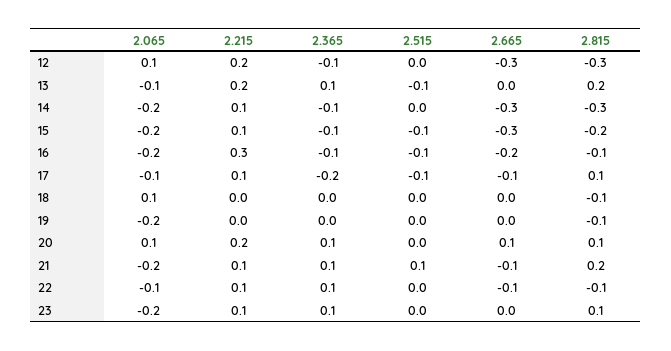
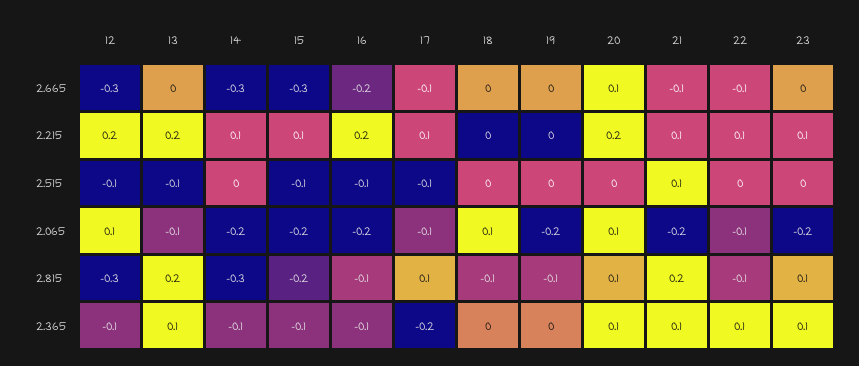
  {
    "2.065": {
      "12": 0.1,
      "13": -0.1,
      "14": -0.2,
      "15": -0.2,
      "16": -0.2,
      "17": -0.1,
      "18": 0.1,
      "19": -0.2,
      "20": 0.1,
      "21": -0.2,
      "22": -0.1,
      "23": -0.2
    },
    "2.215": {
      "12": 0.2,
      "13": 0.2,
      "14": 0.1,
      "15": 0.1,
-     "16": 0.3,
+     "16": 0.2,
      "17": 0.1,
      "18": 0,
      "19": 0,
      "20": 0.2,
      "21": 0.1,
      "22": 0.1,
      "23": 0.1
    },
    "2.365": {
      "12": -0.1,
      "13": 0.1,
      "14": -0.1,
      "15": -0.1,
      "16": -0.1,
      "17": -0.2,
      "18": 0,
      "19": 0,
      "20": 0.1,
      "21": 0.1,
      "22": 0.1,
      "23": 0.1
    },
    "2.515": {
-     "12": 0,
+     "12": -0.1,
      "13": -0.1,
      "14": 0,
      "15": -0.1,
      "16": -0.1,
      "17": -0.1,
      "18": 0,
      "19": 0,
      "20": 0,
      "21": 0.1,
      "22": 0,
      "23": 0
    },
    "2.665": {
      "12": -0.3,
      "13": 0,
      "14": -0.3,
      "15": -0.3,
      "16": -0.2,
      "17": -0.1,
      "18": 0,
      "19": 0,
      "20": 0.1,
      "21": -0.1,
      "22": -0.1,
      "23": 0
    },
    "2.815": {
      "12": -0.3,
      "13": 0.2,
      "14": -0.3,
      "15": -0.2,
      "16": -0.1,
      "17": 0.1,
      "18": -0.1,
      "19": -0.1,
      "20": 0.1,
      "21": 0.2,
      "22": -0.1,
      "23": 0.1
    }
  }

